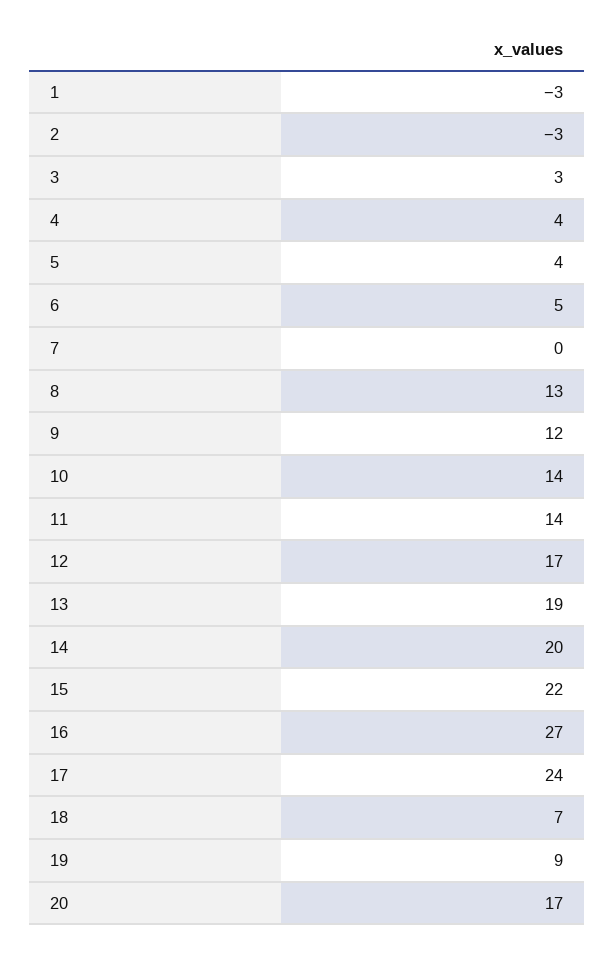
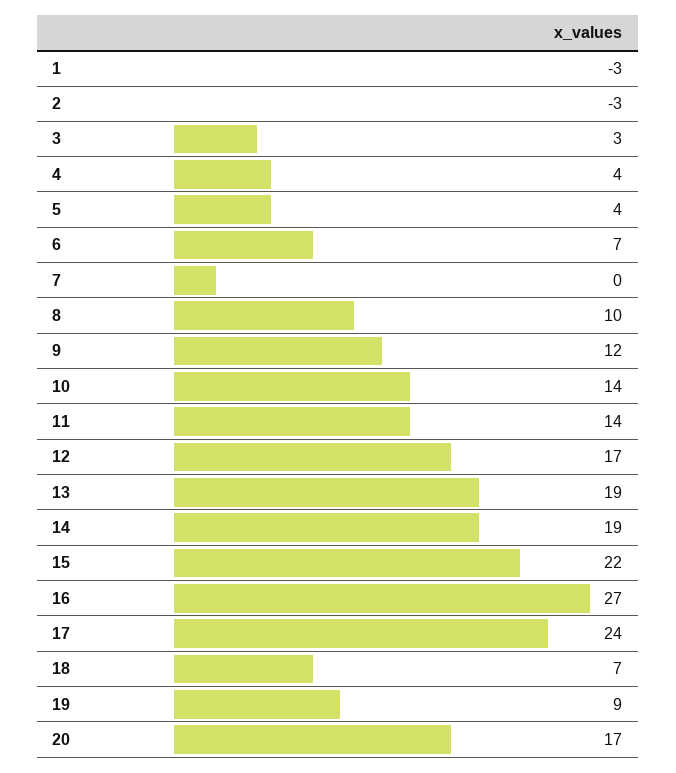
  {
    "1": -3,
    "2": -3,
    "3": 3,
    "4": 4,
    "5": 4,
-   "6": 5,
+   "6": 7,
    "7": 0,
-   "8": 13,
+   "8": 10,
    "9": 12,
    "10": 14,
    "11": 14,
    "12": 17,
    "13": 19,
-   "14": 20,
+   "14": 19,
    "15": 22,
    "16": 27,
    "17": 24,
    "18": 7,
    "19": 9,
    "20": 17
  }

